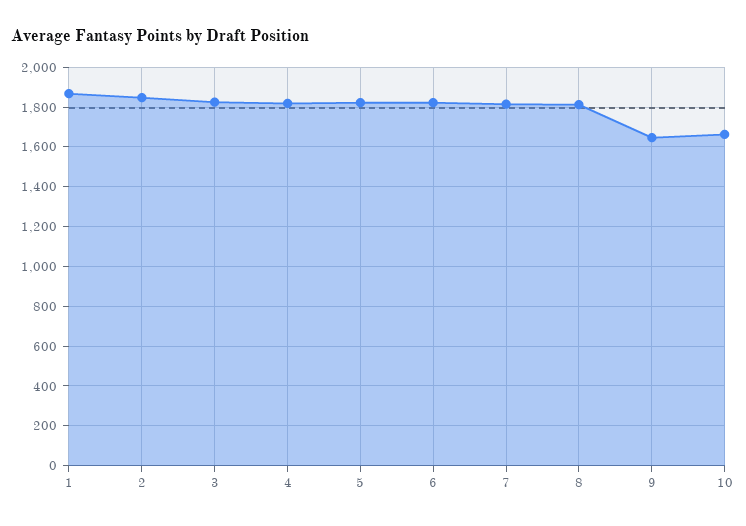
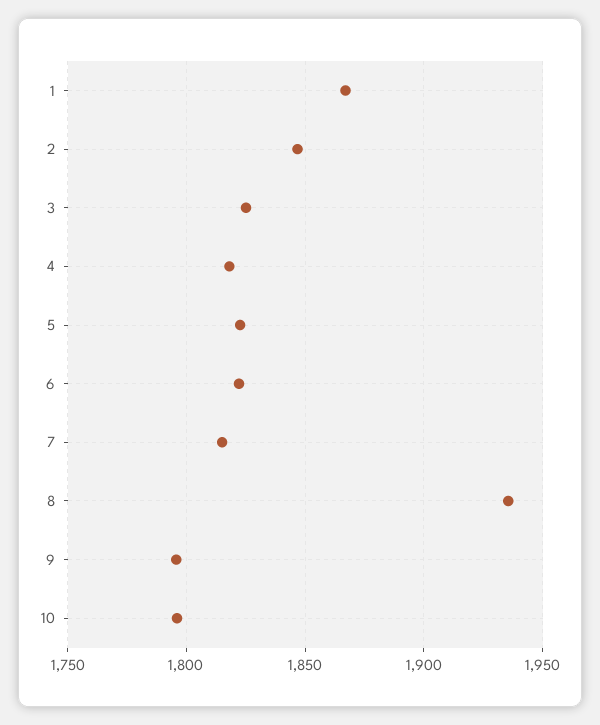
  {
    "1": 1865,
    "2": 1845,
    "3": 1825,
    "4": 1820,
    "5": 1825,
    "6": 1820,
    "7": 1815,
-   "8": 1800,
+   "8": 1935,
-   "9": 1650,
+   "9": 1795,
-   "10": 1650
+   "10": 1795
  }

